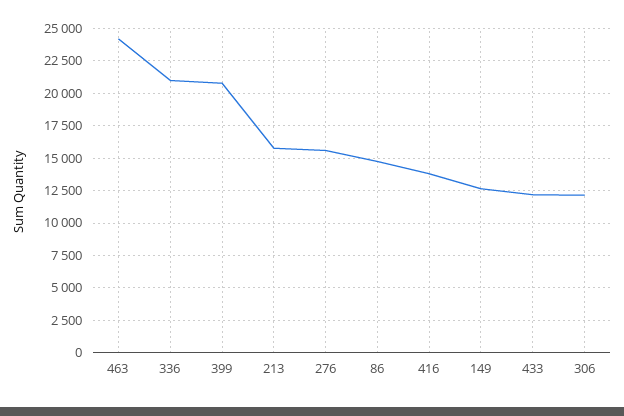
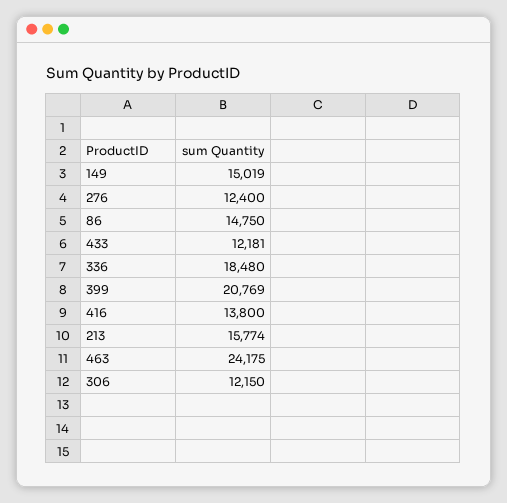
  {
    "463": 24175,
-   "336": 21000,
+   "336": 18480,
    "399": 20769,
    "213": 15774,
-   "276": 15500,
+   "276": 12400,
    "86": 14750,
    "416": 13800,
-   "149": 12500,
+   "149": 15019,
    "433": 12181,
    "306": 12150
  }

